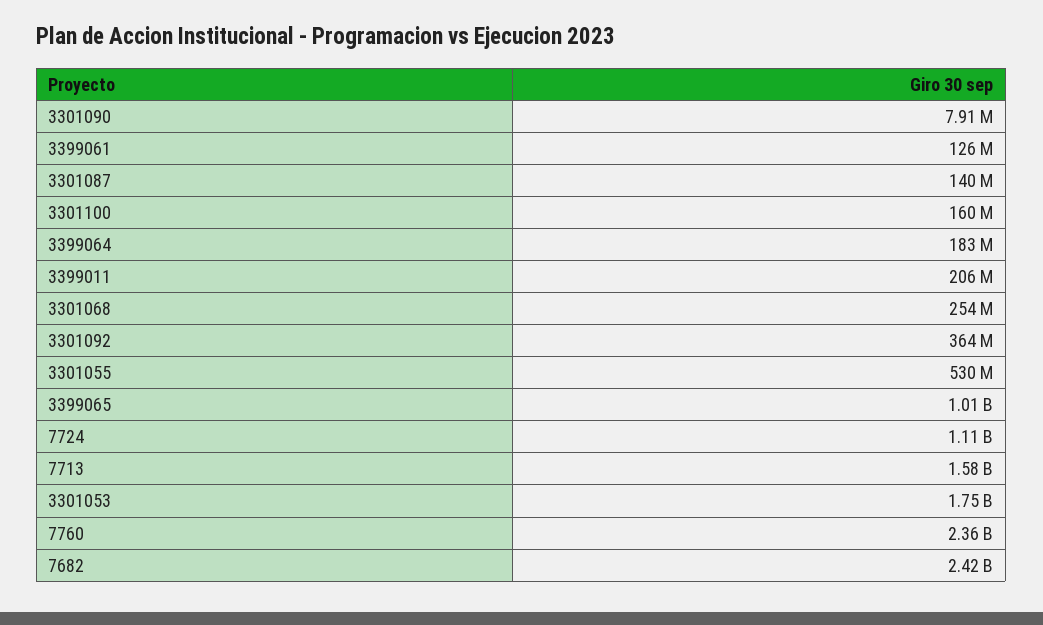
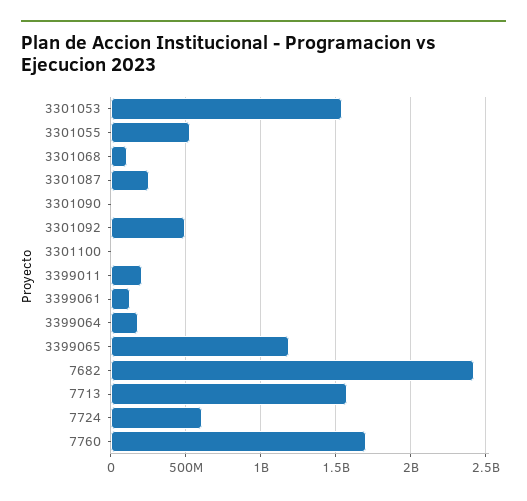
  {
    "3301090": 7910000,
    "3399061": 126000000,
-   "3301087": 140000000,
+   "3301087": 250000000,
-   "3301100": 160000000,
+   "3301100": 0,
    "3399064": 183000000,
    "3399011": 206000000,
-   "3301068": 254000000,
+   "3301068": 100000000,
-   "3301092": 364000000,
+   "3301092": 500000000,
    "3301055": 530000000,
-   "3399065": 1010000000,
+   "3399065": 1200000000,
-   "7724": 1110000000,
+   "7724": 600000000,
    "7713": 1580000000,
-   "3301053": 1750000000,
+   "3301053": 1550000000,
-   "7760": 2360000000,
+   "7760": 1700000000,
    "7682": 2420000000
  }

